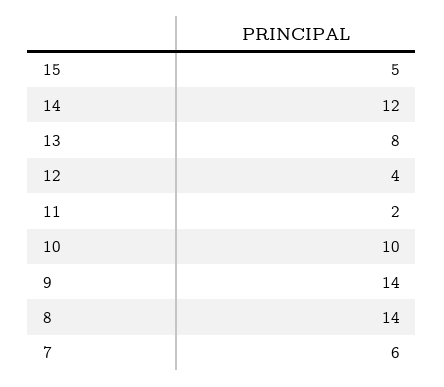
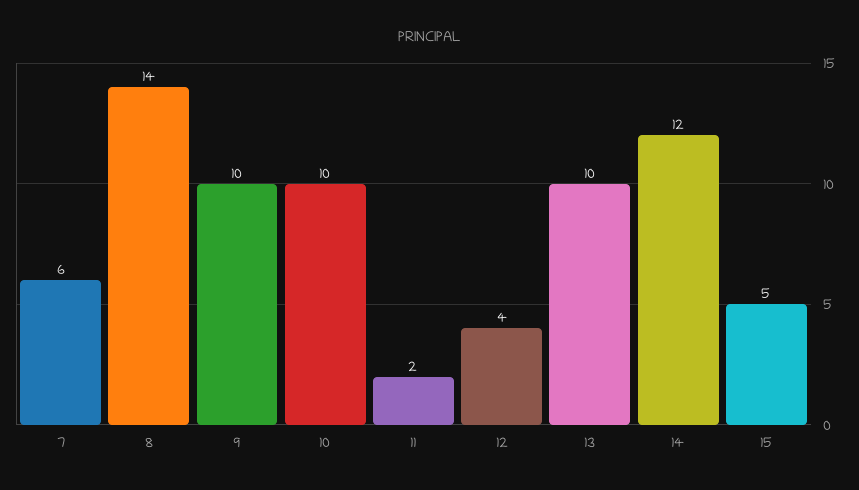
  {
    "15": 5,
    "14": 12,
-   "13": 8,
+   "13": 10,
    "12": 4,
    "11": 2,
    "10": 10,
-   "9": 14,
+   "9": 10,
    "8": 14,
    "7": 6
  }

